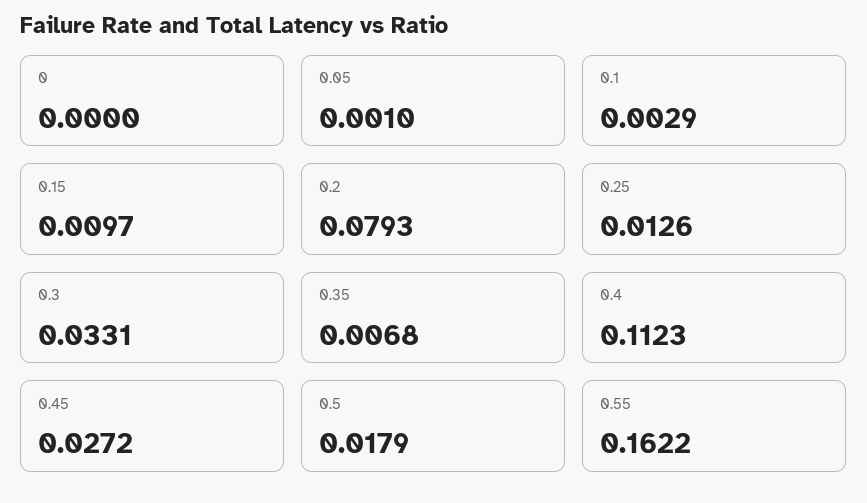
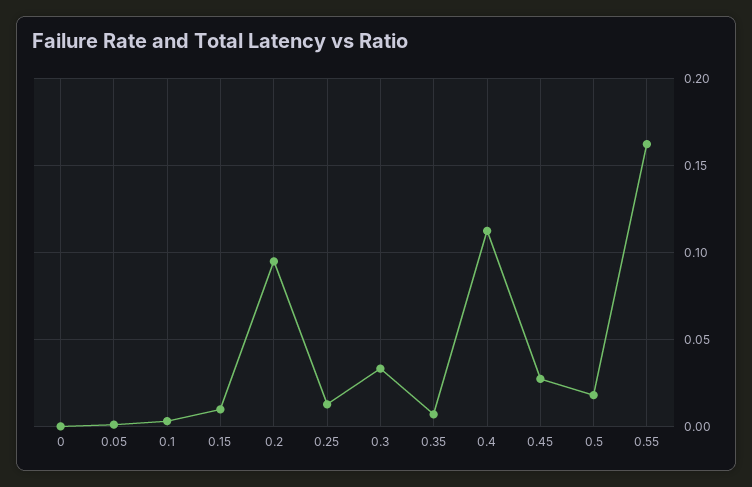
  {
    "0": 0,
    "0.05": 0.001,
    "0.1": 0.0029,
    "0.15": 0.0097,
-   "0.2": 0.0793,
+   "0.2": 0.095,
    "0.25": 0.0126,
    "0.3": 0.0331,
    "0.35": 0.0068,
    "0.4": 0.1123,
    "0.45": 0.0272,
    "0.5": 0.0179,
    "0.55": 0.1622
  }

